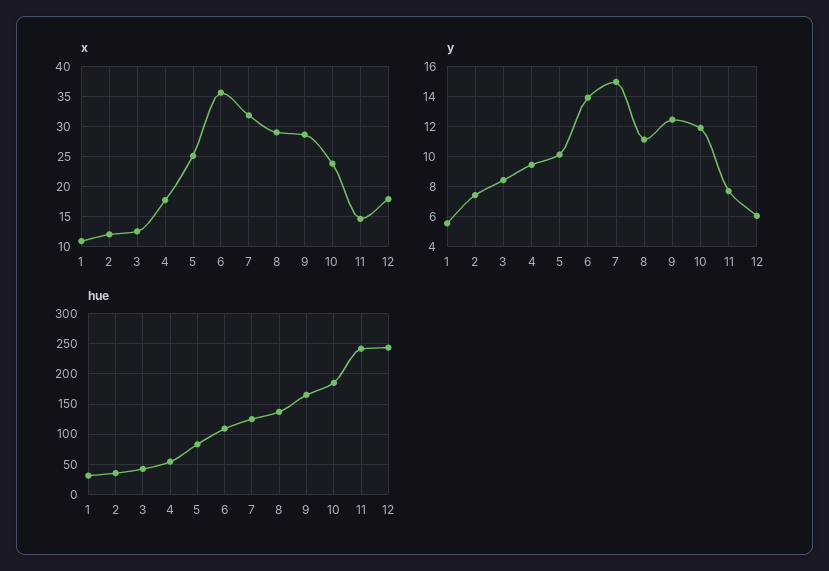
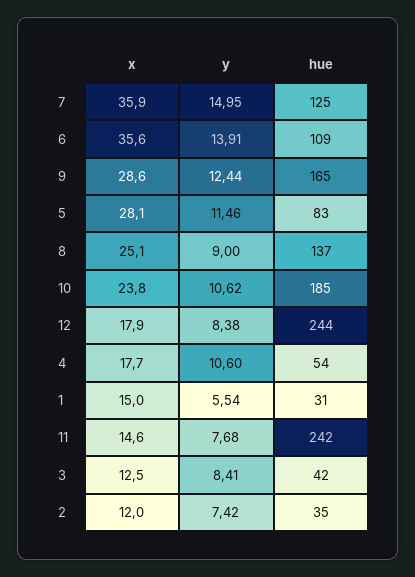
  {
    "x": {
-     "1": 11,
+     "1": 15,
      "2": 12,
      "3": 12.5,
      "4": 17.7,
-     "5": 25,
+     "5": 28.1,
      "6": 35.6,
-     "7": 32,
+     "7": 35.9,
-     "8": 29,
+     "8": 25.1,
      "9": 28.6,
      "10": 23.8,
      "11": 14.6,
      "12": 17.9
    },
    "y": {
      "1": 5.54,
      "2": 7.42,
      "3": 8.41,
-     "4": 9.5,
+     "4": 10.6,
-     "5": 10,
+     "5": 11.46,
      "6": 13.91,
      "7": 14.95,
-     "8": 11,
+     "8": 9,
      "9": 12.44,
-     "10": 12,
+     "10": 10.62,
      "11": 7.68,
-     "12": 6
+     "12": 8.38
    },
    "hue": {
      "1": 31,
      "2": 35,
      "3": 42,
      "4": 54,
      "5": 83,
      "6": 109,
      "7": 125,
      "8": 137,
      "9": 165,
      "10": 185,
      "11": 242,
      "12": 244
    }
  }

